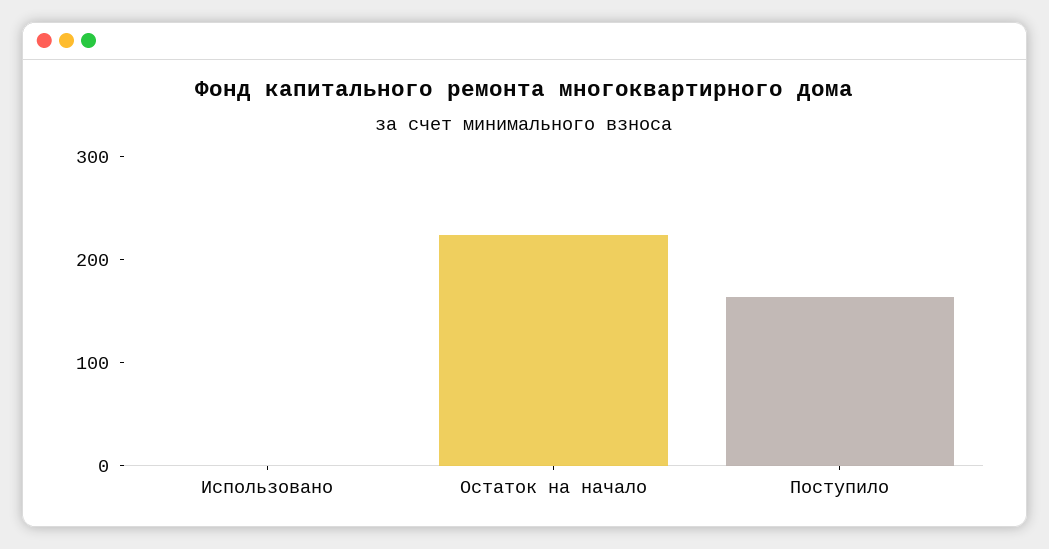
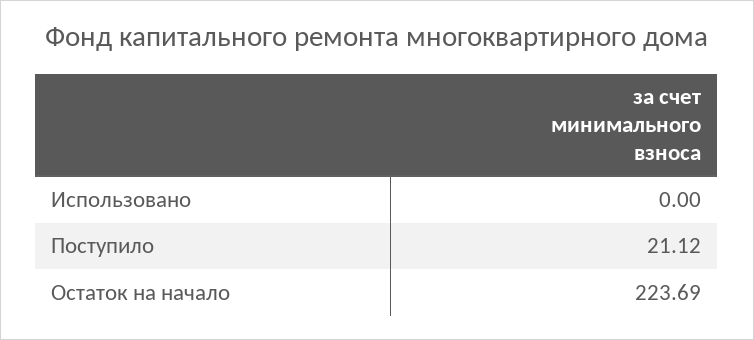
  {
    "Использовано": 0,
    "Остаток на начало": 223.69,
-   "Поступило": 160
+   "Поступило": 21.12
  }

